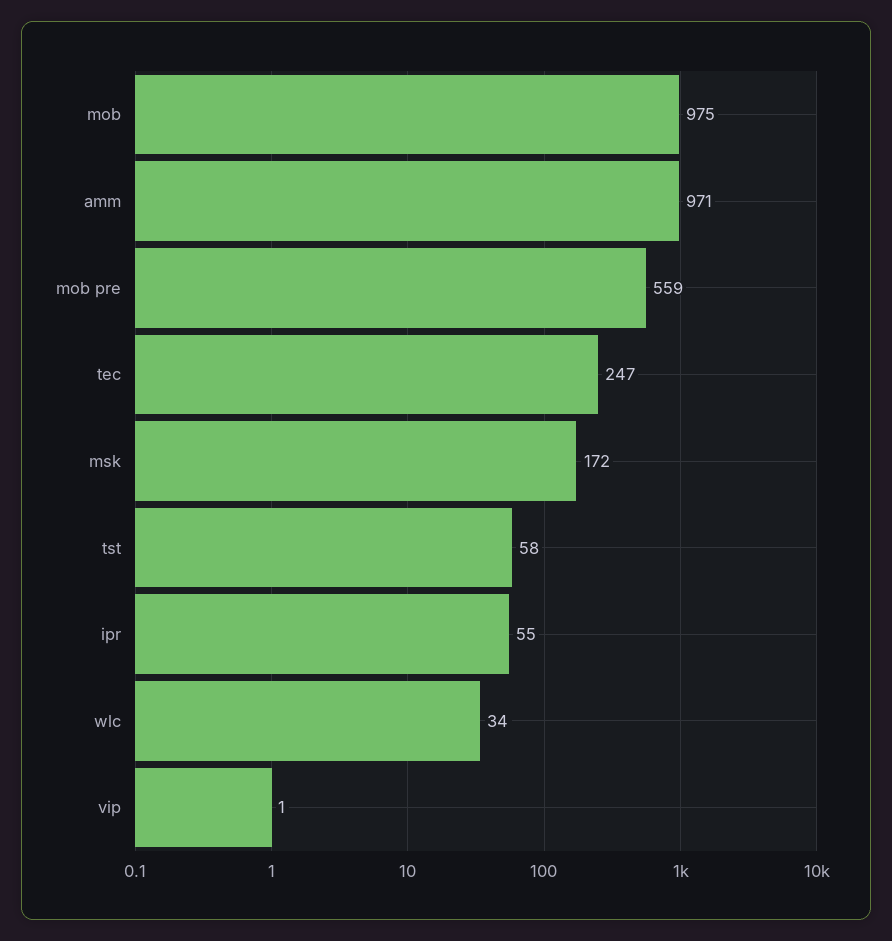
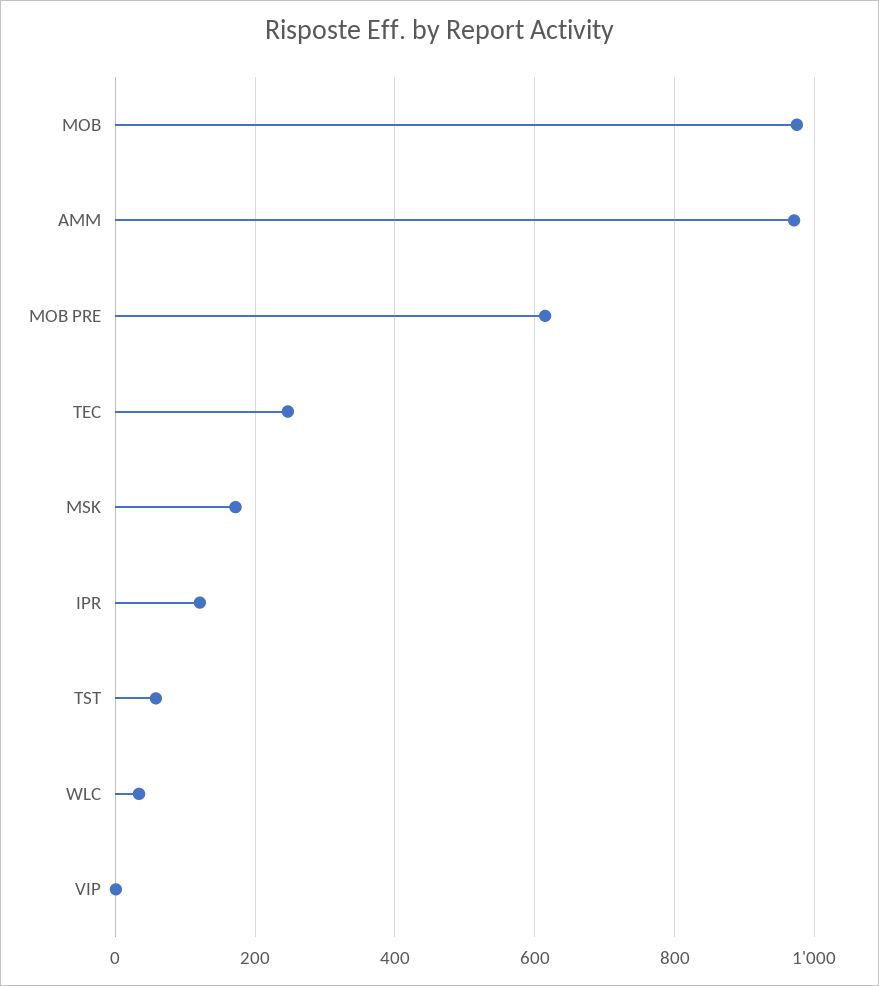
  {
    "mob": 975,
    "amm": 971,
-   "mob pre": 559,
+   "mob pre": 620,
    "tec": 247,
    "msk": 172,
    "tst": 58,
-   "ipr": 55,
+   "ipr": 120,
    "wlc": 34,
    "vip": 1
  }

